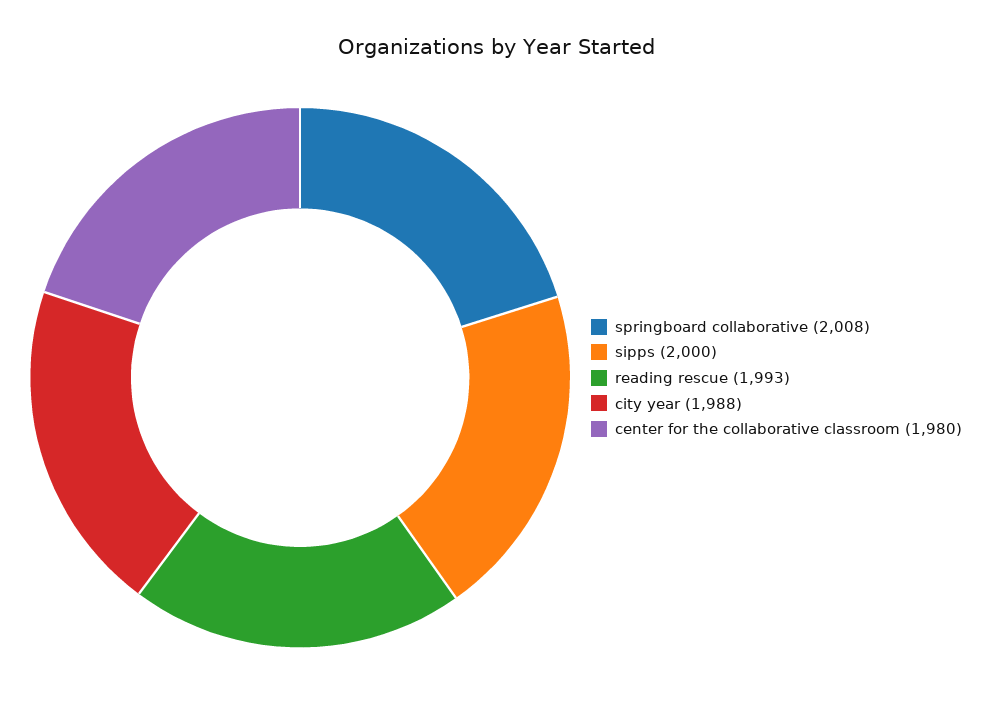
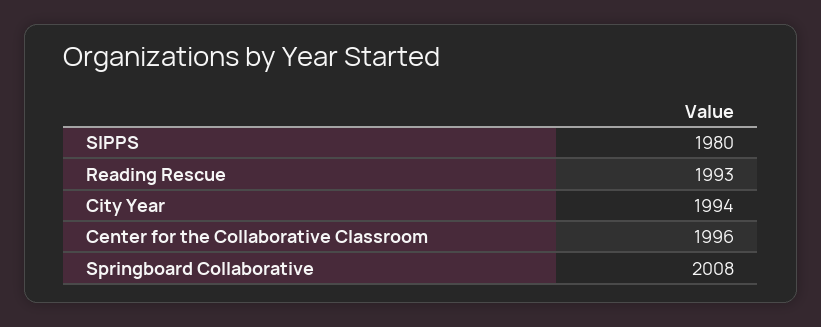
  {
    "springboard collaborative": 2008,
-   "sipps": 2000,
+   "sipps": 1980,
    "reading rescue": 1993,
-   "city year": 1988,
+   "city year": 1994,
-   "center for the collaborative classroom": 1980
+   "center for the collaborative classroom": 1996
  }

